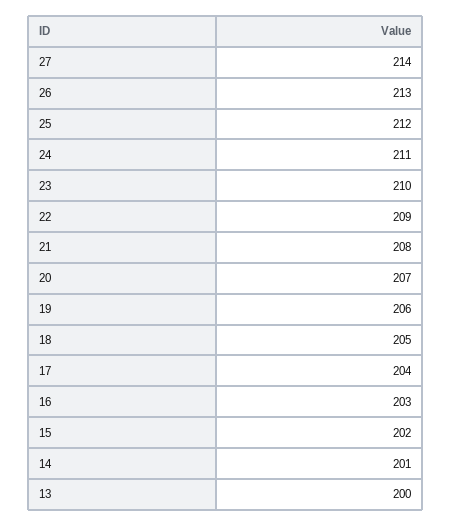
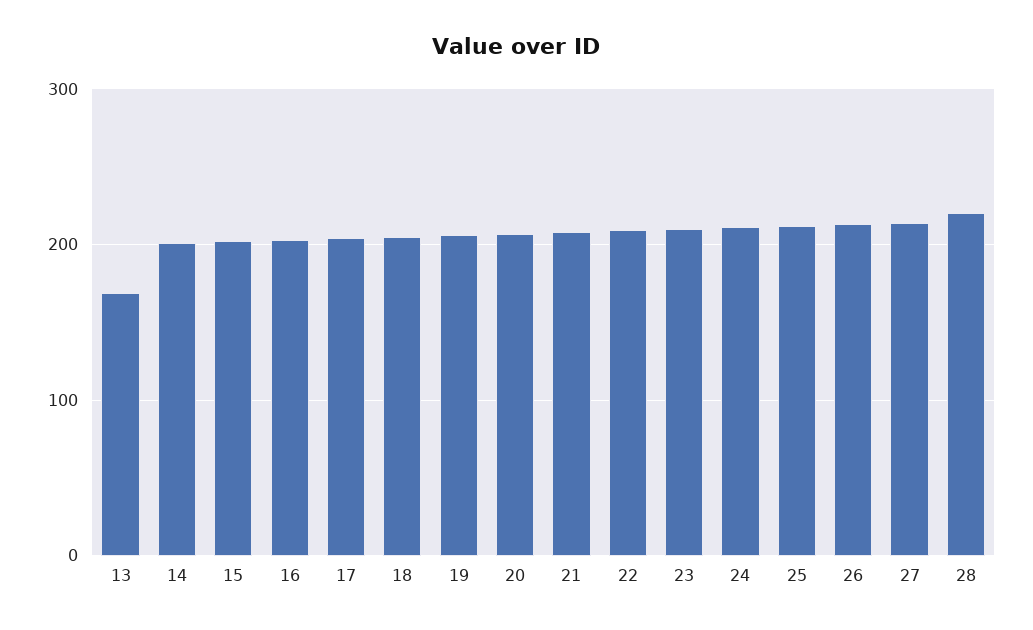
  {
    "27": 214,
    "26": 213,
    "25": 212,
    "24": 211,
    "23": 210,
    "22": 209,
    "21": 208,
    "20": 207,
    "19": 206,
    "18": 205,
    "17": 204,
    "16": 203,
    "15": 202,
    "14": 201,
-   "13": 200
+   "13": 170,
+   "28": 220
  }

